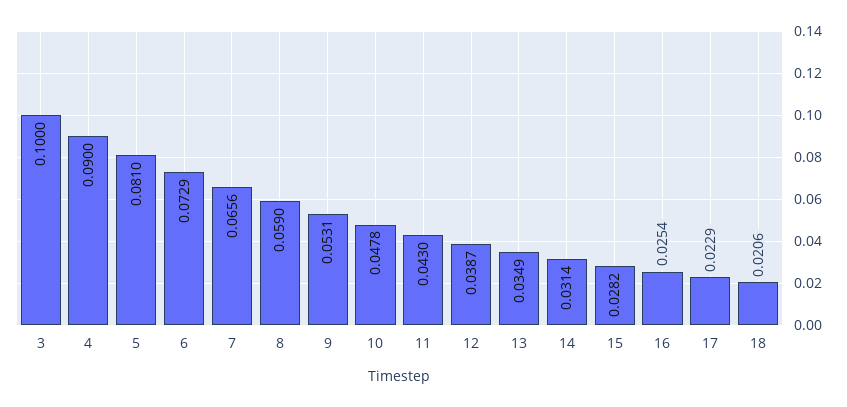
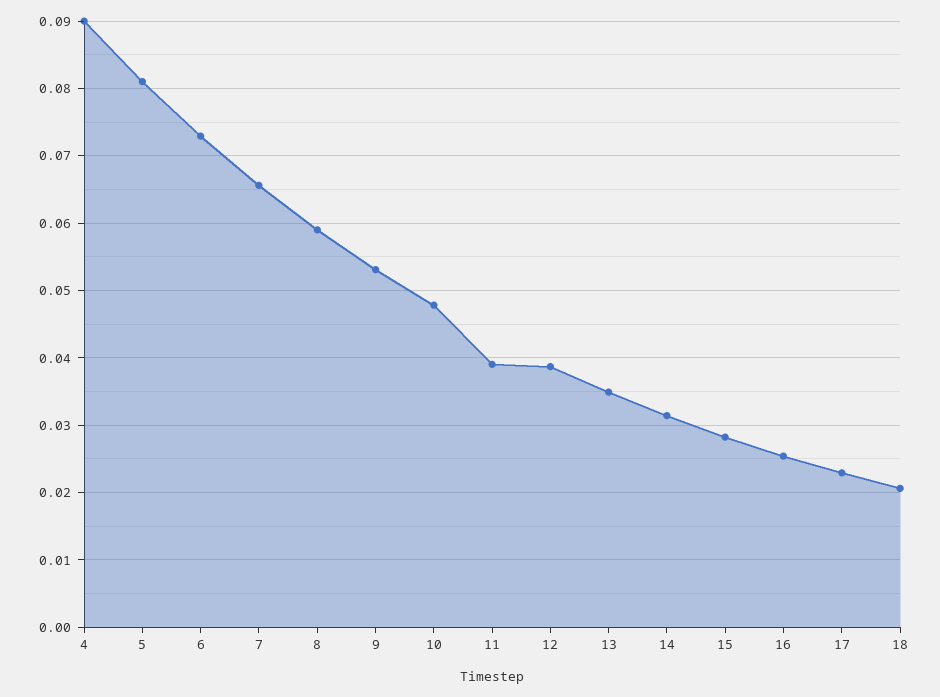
  {
-   "3": 0.1,
    "4": 0.09,
    "5": 0.081,
    "6": 0.0729,
    "7": 0.0656,
    "8": 0.059,
    "9": 0.0531,
    "10": 0.0478,
-   "11": 0.043,
+   "11": 0.039,
    "12": 0.0387,
    "13": 0.0349,
    "14": 0.0314,
    "15": 0.0282,
    "16": 0.0254,
    "17": 0.0229,
    "18": 0.0206
  }

